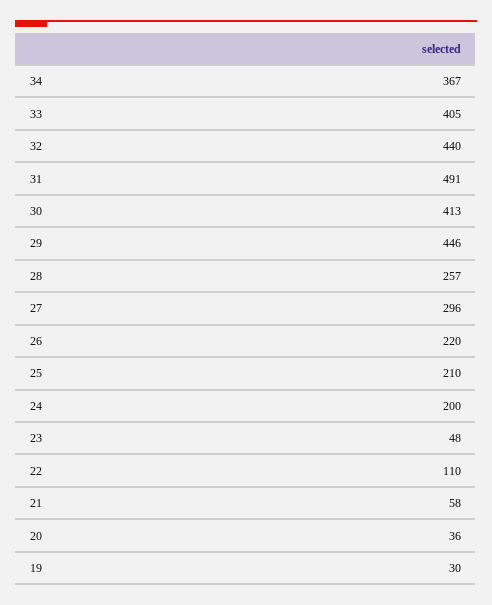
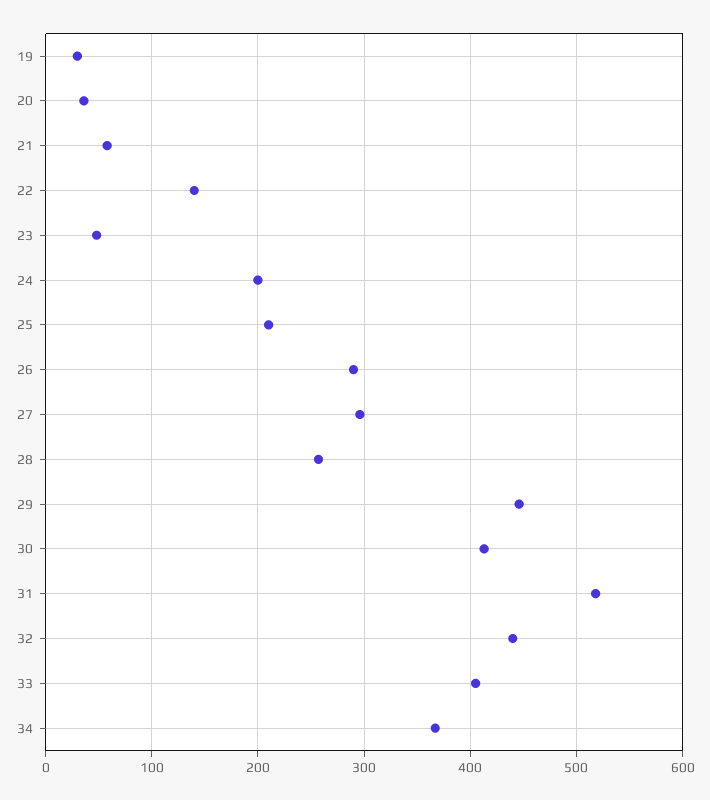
  {
    "34": 367,
    "33": 405,
    "32": 440,
-   "31": 491,
+   "31": 520,
    "30": 413,
    "29": 446,
    "28": 257,
    "27": 296,
-   "26": 220,
+   "26": 290,
    "25": 210,
    "24": 200,
    "23": 48,
-   "22": 110,
+   "22": 140,
    "21": 58,
    "20": 36,
    "19": 30
  }

